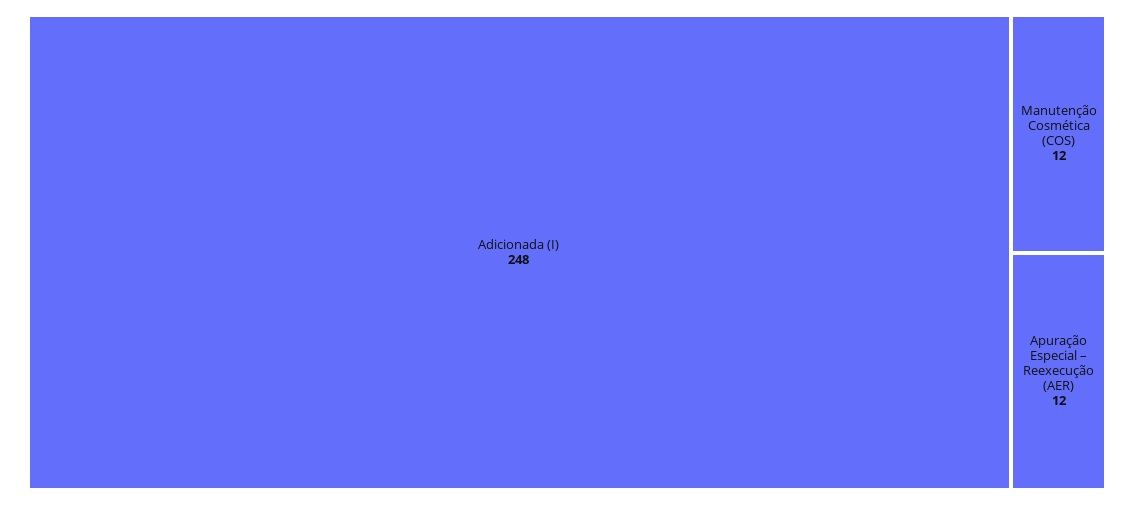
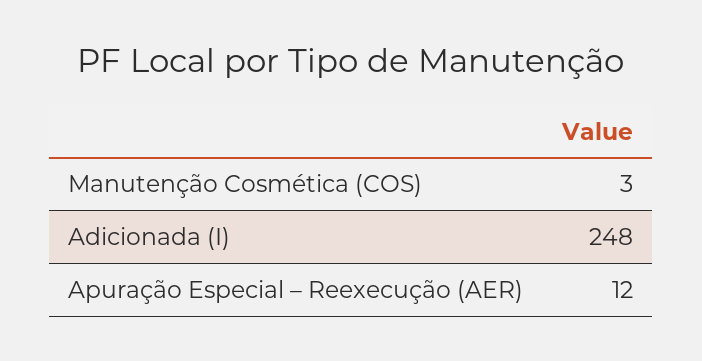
  {
    "Adicionada (I)": 248,
-   "Manutenção Cosmética (COS)": 12,
+   "Manutenção Cosmética (COS)": 3,
    "Apuração Especial – Reexecução (AER)": 12
  }

